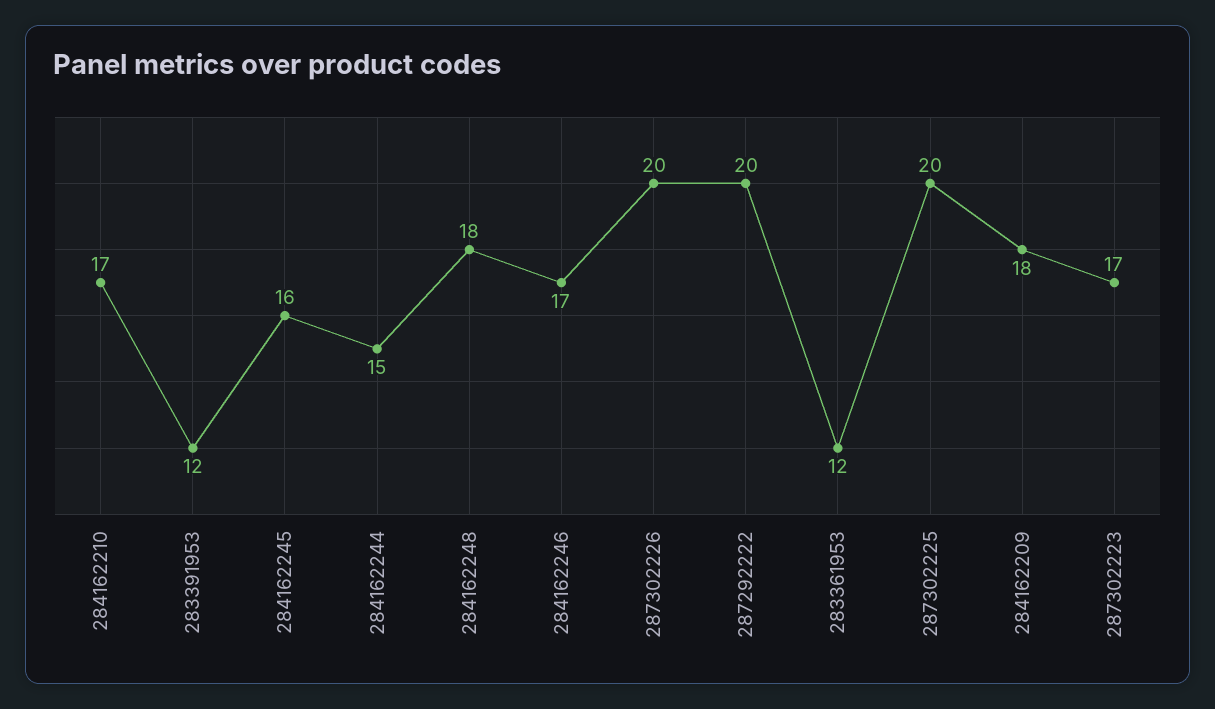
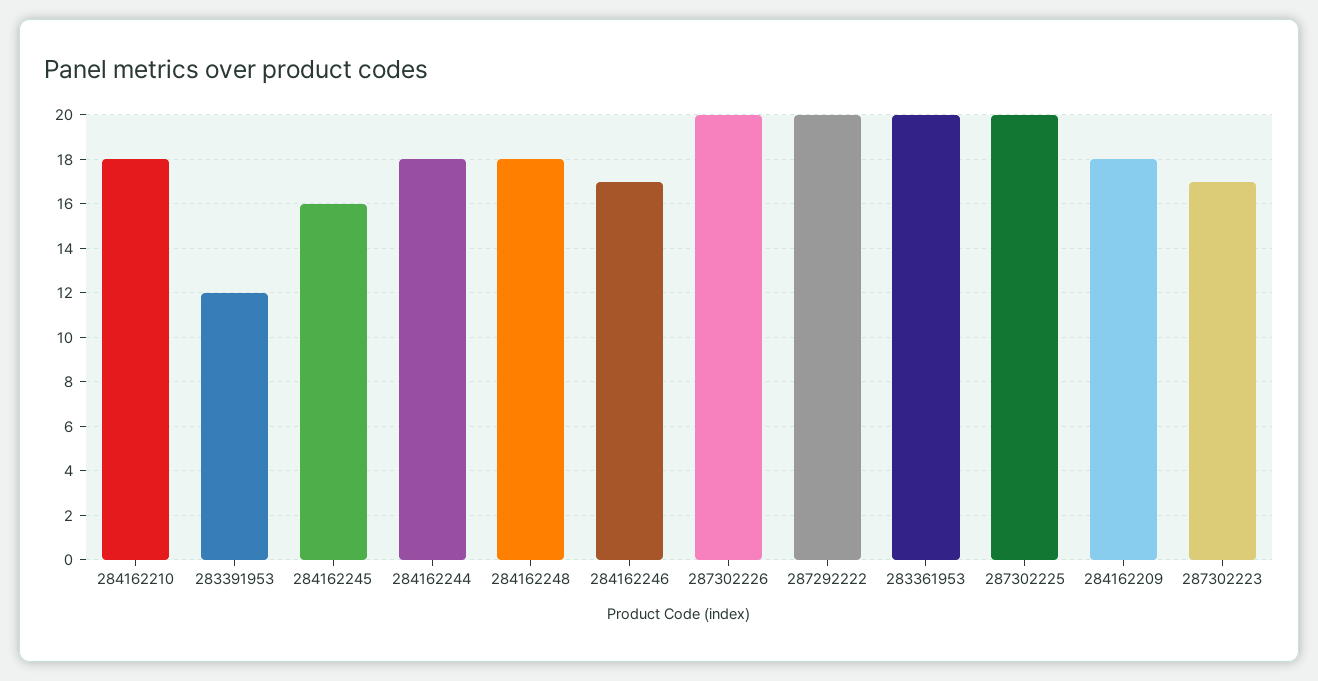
  {
-   "284162210": 17,
+   "284162210": 18,
    "283391953": 12,
    "284162245": 16,
-   "284162244": 15,
+   "284162244": 18,
    "284162248": 18,
    "284162246": 17,
    "287302226": 20,
    "287292222": 20,
-   "283361953": 12,
+   "283361953": 20,
    "287302225": 20,
    "284162209": 18,
    "287302223": 17
  }

